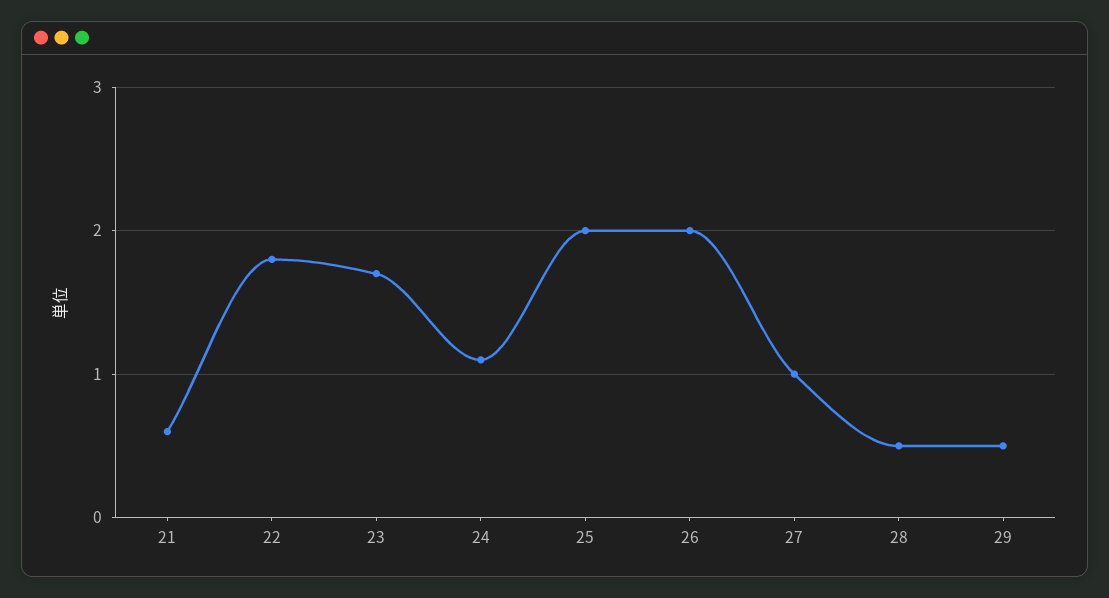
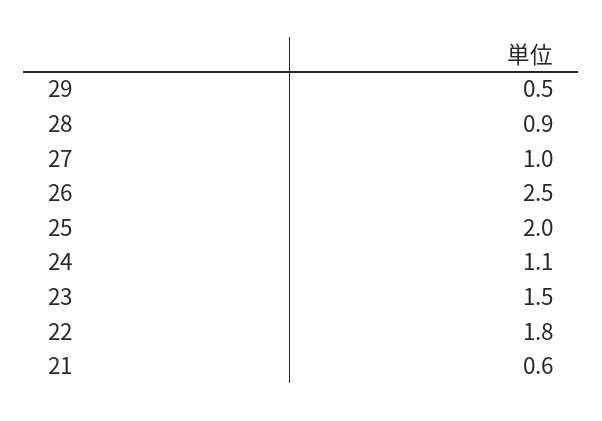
  {
    "21": 0.6,
    "22": 1.8,
-   "23": 1.7,
+   "23": 1.5,
    "24": 1.1,
    "25": 2,
-   "26": 2,
+   "26": 2.5,
    "27": 1,
-   "28": 0.5,
+   "28": 0.9,
    "29": 0.5
  }

